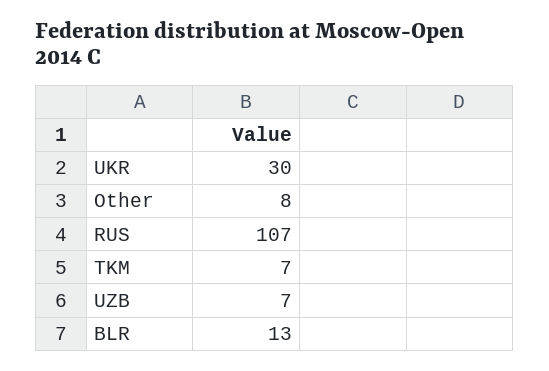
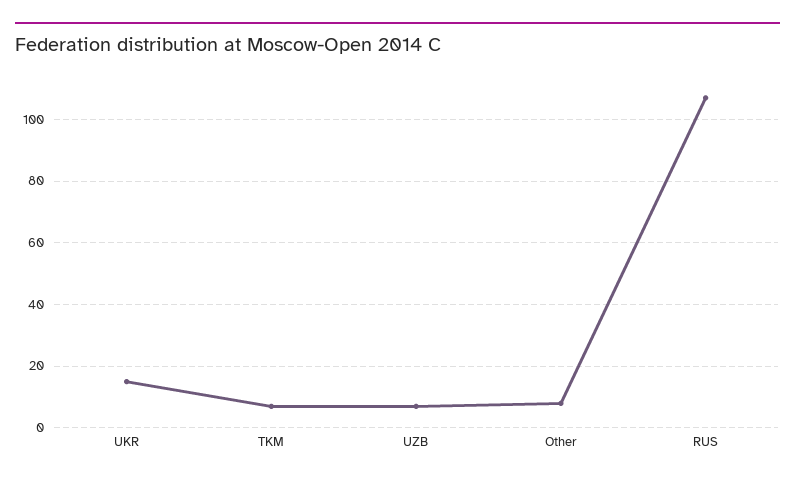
  {
-   "UKR": 30,
+   "UKR": 15,
    "Other": 8,
    "RUS": 107,
    "TKM": 7,
-   "UZB": 7,
+   "UZB": 7
-   "BLR": 13
  }

